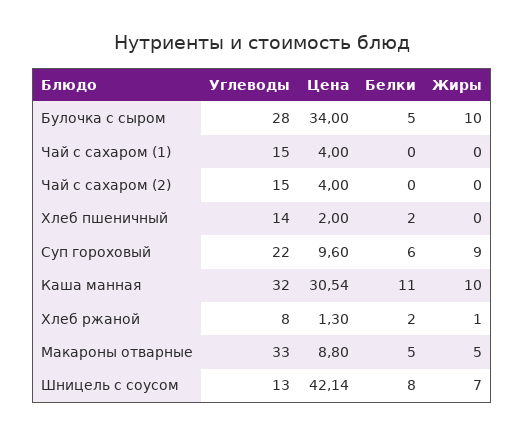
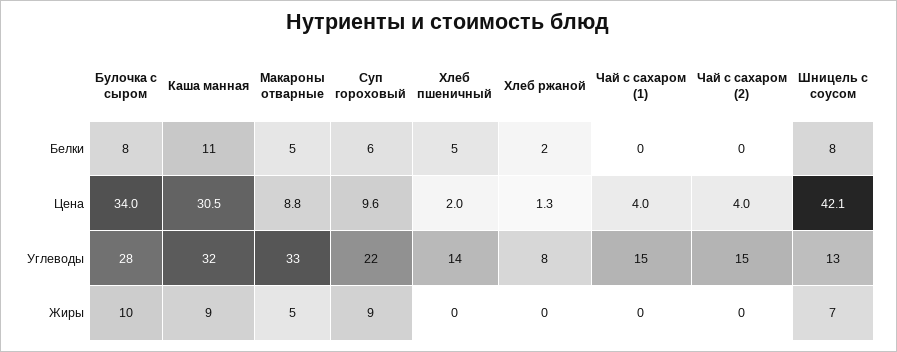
  {
    "Углеводы": {
      "Булочка с сыром": 28,
      "Чай с сахаром (1)": 15,
      "Чай с сахаром (2)": 15,
      "Хлеб пшеничный": 14,
      "Суп гороховый": 22,
      "Каша манная": 32,
      "Хлеб ржаной": 8,
      "Макароны отварные": 33,
      "Шницель с соусом": 13
    },
    "Цена": {
      "Булочка с сыром": 34,
      "Чай с сахаром (1)": 4,
      "Чай с сахаром (2)": 4,
      "Хлеб пшеничный": 2,
      "Суп гороховый": 9.6,
      "Каша манная": 30.54,
      "Хлеб ржаной": 1.3,
      "Макароны отварные": 8.8,
      "Шницель с соусом": 42.14
    },
    "Белки": {
-     "Булочка с сыром": 5,
+     "Булочка с сыром": 8,
      "Чай с сахаром (1)": 0,
      "Чай с сахаром (2)": 0,
-     "Хлеб пшеничный": 2,
+     "Хлеб пшеничный": 5,
      "Суп гороховый": 6,
      "Каша манная": 11,
      "Хлеб ржаной": 2,
      "Макароны отварные": 5,
      "Шницель с соусом": 8
    },
    "Жиры": {
      "Булочка с сыром": 10,
      "Чай с сахаром (1)": 0,
      "Чай с сахаром (2)": 0,
      "Хлеб пшеничный": 0,
      "Суп гороховый": 9,
-     "Каша манная": 10,
+     "Каша манная": 9,
-     "Хлеб ржаной": 1,
+     "Хлеб ржаной": 0,
      "Макароны отварные": 5,
      "Шницель с соусом": 7
    }
  }

